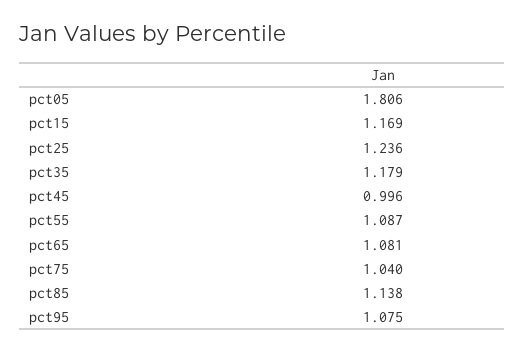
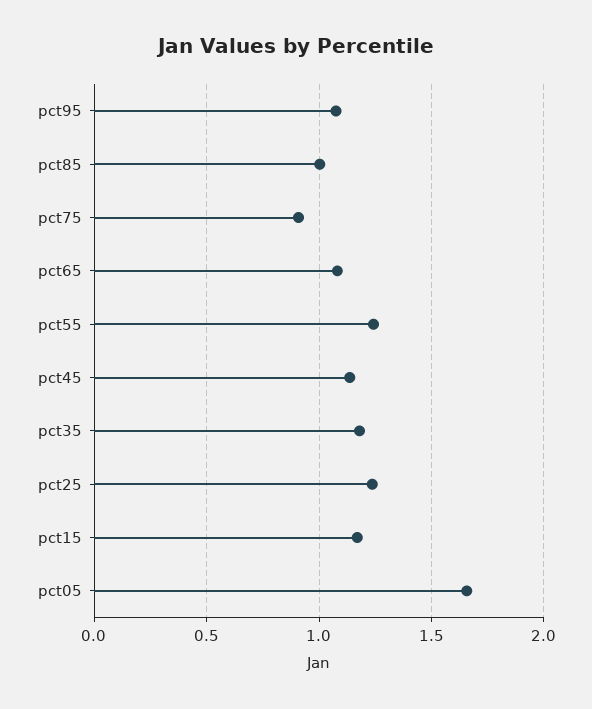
  {
-   "pct05": 1.806,
+   "pct05": 1.65,
    "pct15": 1.169,
    "pct25": 1.236,
    "pct35": 1.179,
-   "pct45": 0.996,
+   "pct45": 1.15,
-   "pct55": 1.087,
+   "pct55": 1.25,
    "pct65": 1.081,
-   "pct75": 1.04,
+   "pct75": 0.9,
-   "pct85": 1.138,
+   "pct85": 1,
    "pct95": 1.075
  }

